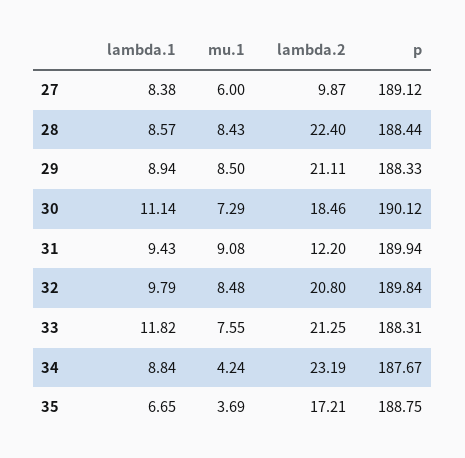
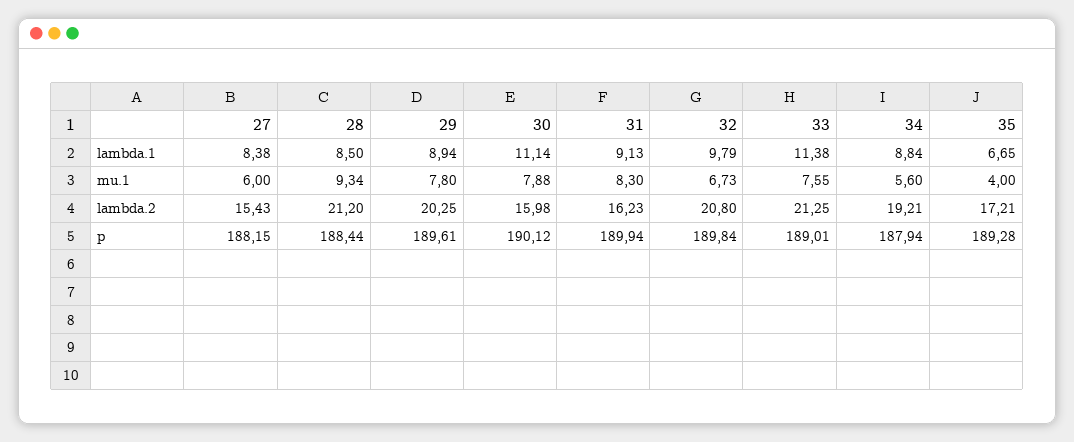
  {
    "lambda.1": {
      "27": 8.38,
-     "28": 8.57,
+     "28": 8.5,
      "29": 8.94,
      "30": 11.14,
-     "31": 9.43,
+     "31": 9.13,
      "32": 9.79,
-     "33": 11.82,
+     "33": 11.38,
      "34": 8.84,
      "35": 6.65
    },
    "mu.1": {
      "27": 6,
-     "28": 8.43,
+     "28": 9.34,
-     "29": 8.5,
+     "29": 7.8,
-     "30": 7.29,
+     "30": 7.88,
-     "31": 9.08,
+     "31": 8.3,
-     "32": 8.48,
+     "32": 6.73,
      "33": 7.55,
-     "34": 4.24,
+     "34": 5.6,
-     "35": 3.69
+     "35": 4
    },
    "lambda.2": {
-     "27": 9.87,
+     "27": 15.43,
-     "28": 22.4,
+     "28": 21.2,
-     "29": 21.11,
+     "29": 20.25,
-     "30": 18.46,
+     "30": 15.98,
-     "31": 12.2,
+     "31": 16.23,
      "32": 20.8,
      "33": 21.25,
-     "34": 23.19,
+     "34": 19.21,
      "35": 17.21
    },
    "p": {
-     "27": 189.12,
+     "27": 188.15,
      "28": 188.44,
-     "29": 188.33,
+     "29": 189.61,
      "30": 190.12,
      "31": 189.94,
      "32": 189.84,
-     "33": 188.31,
+     "33": 189.01,
-     "34": 187.67,
+     "34": 187.94,
-     "35": 188.75
+     "35": 189.28
    }
  }

